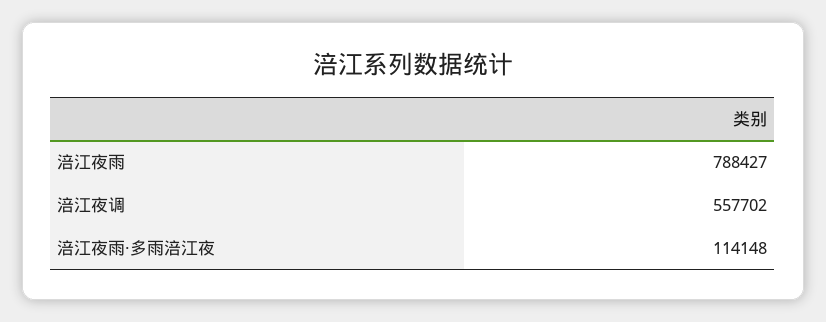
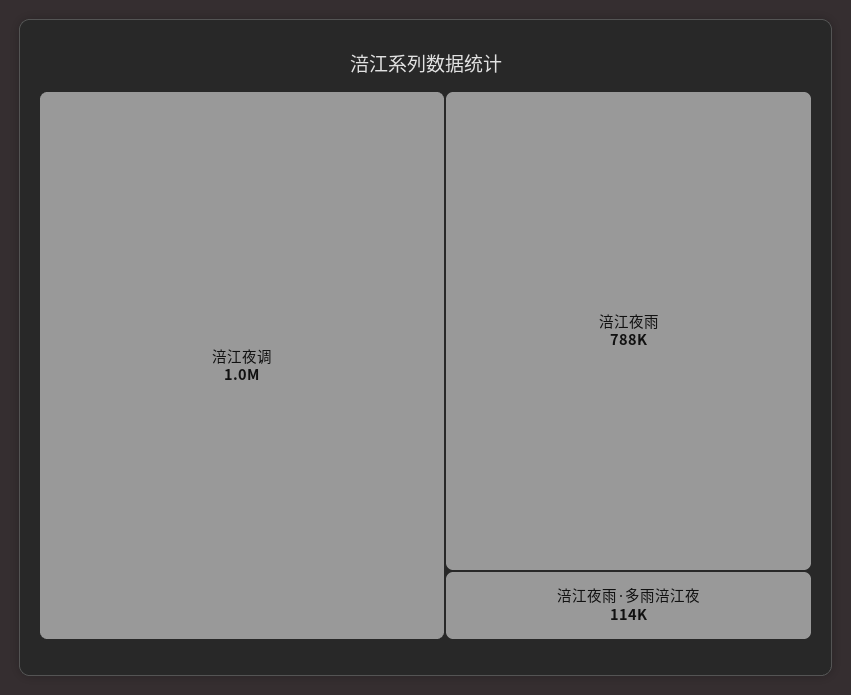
  {
    "涪江夜雨": 788427,
-   "涪江夜调": 557702,
+   "涪江夜调": 1000000,
    "涪江夜雨·多雨涪江夜": 114148
  }

